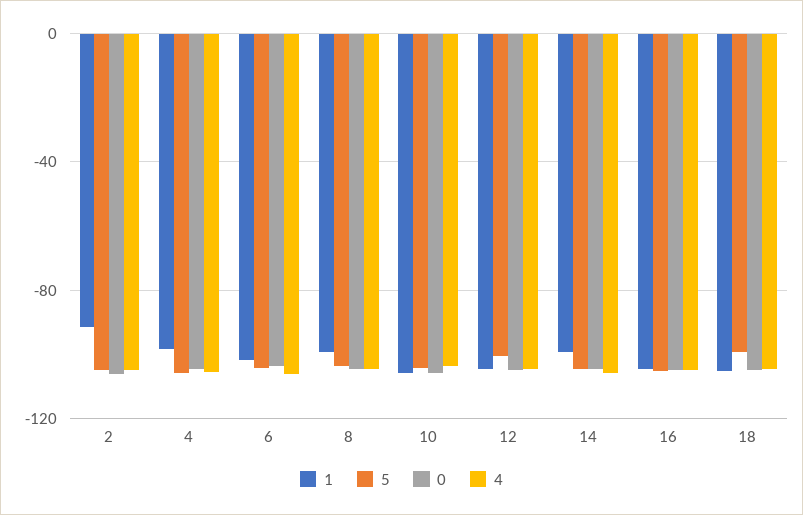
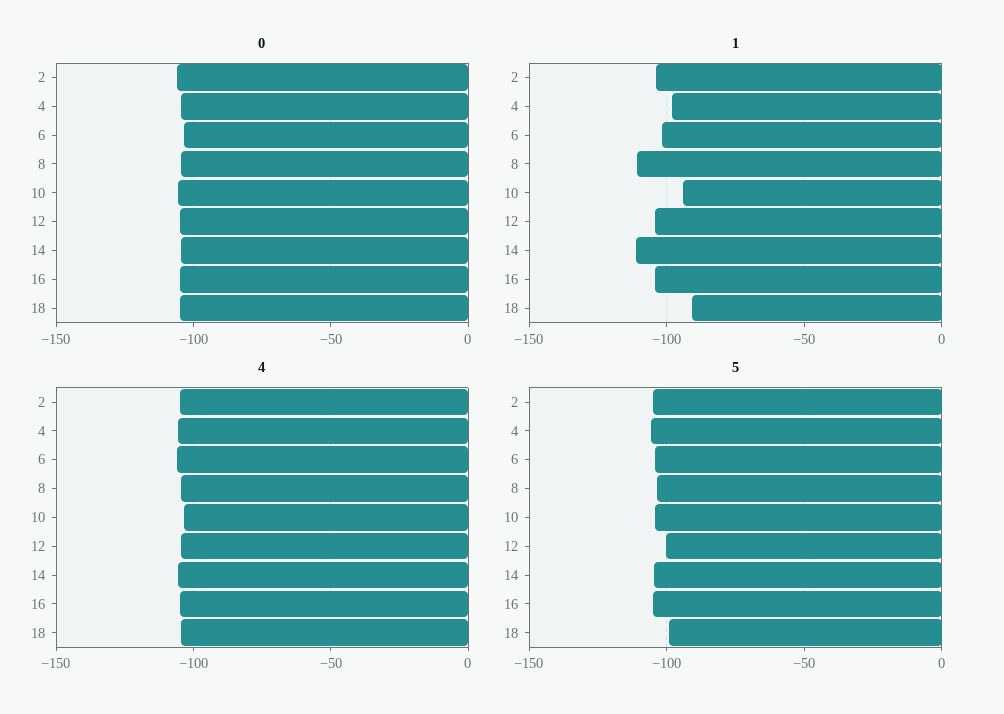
  {
    "1": {
-     "2": -90,
+     "2": -105,
      "4": -100,
      "6": -100,
-     "8": -100,
+     "8": -110,
-     "10": -105,
+     "10": -95,
      "12": -105,
-     "14": -100,
+     "14": -110,
      "16": -105,
-     "18": -105
+     "18": -90
    },
    "5": {
      "2": -105,
      "4": -105,
      "6": -105,
      "8": -105,
      "10": -105,
      "12": -100,
      "14": -105,
      "16": -105,
      "18": -100
    },
    "0": {
      "2": -105,
      "4": -105,
      "6": -105,
      "8": -105,
      "10": -105,
      "12": -105,
      "14": -105,
      "16": -105,
      "18": -105
    },
    "4": {
      "2": -105,
      "4": -105,
      "6": -105,
      "8": -105,
      "10": -105,
      "12": -105,
      "14": -105,
      "16": -105,
      "18": -105
    }
  }

